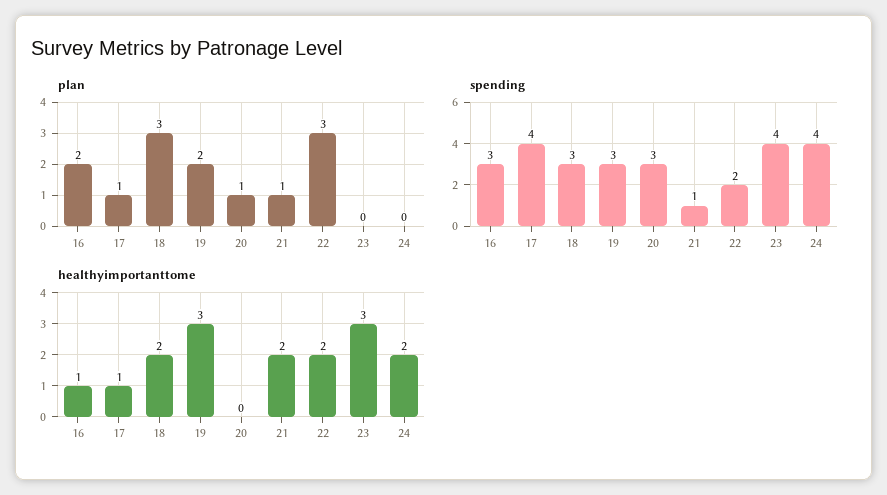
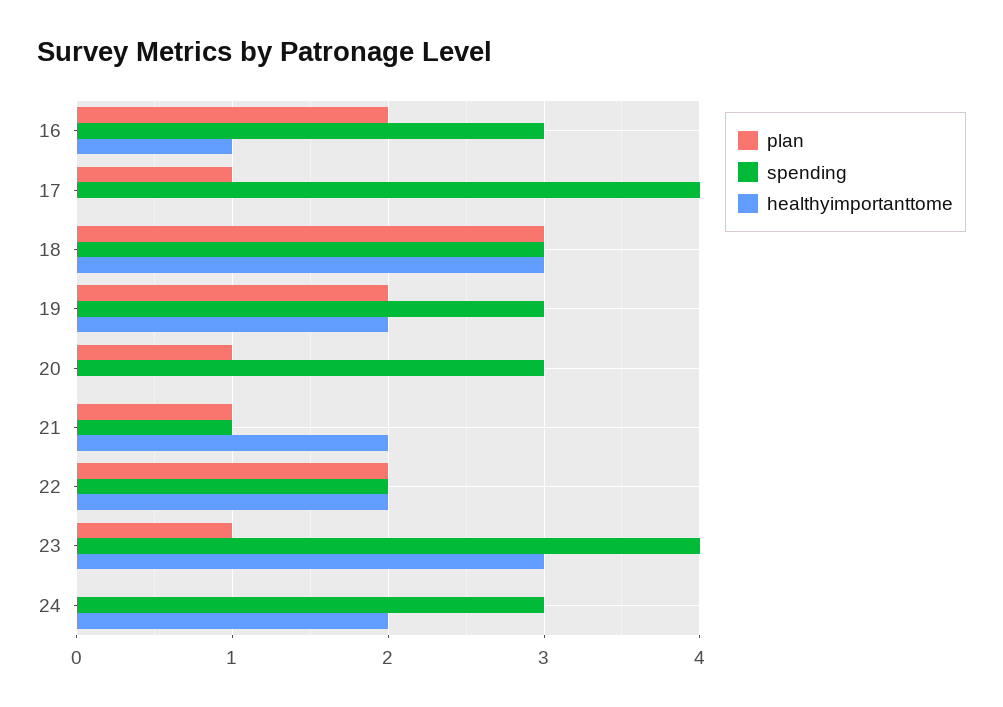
  {
    "plan": {
      "16": 2,
      "17": 1,
      "18": 3,
      "19": 2,
      "20": 1,
      "21": 1,
-     "22": 3,
+     "22": 2,
-     "23": 0,
+     "23": 1,
      "24": 0
    },
    "spending": {
      "16": 3,
      "17": 4,
      "18": 3,
      "19": 3,
      "20": 3,
      "21": 1,
      "22": 2,
      "23": 4,
-     "24": 4
+     "24": 3
    },
    "healthyimportanttome": {
      "16": 1,
-     "17": 1,
+     "17": 0,
-     "18": 2,
+     "18": 3,
-     "19": 3,
+     "19": 2,
      "20": 0,
      "21": 2,
      "22": 2,
      "23": 3,
      "24": 2
    }
  }

